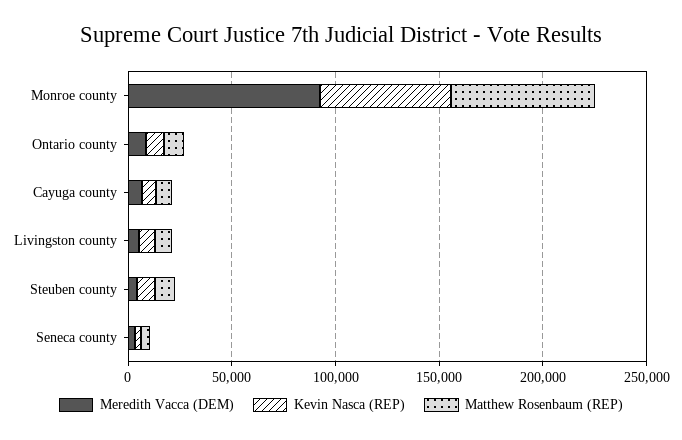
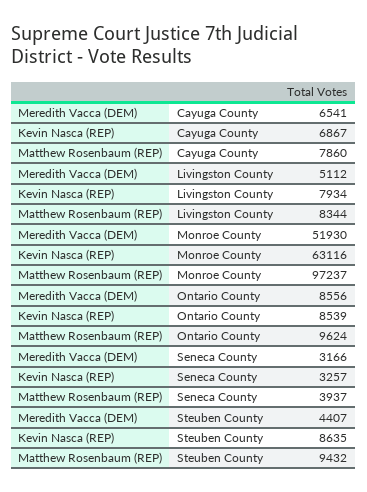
  {
    "Meredith Vacca (DEM)": {
-     "Monroe county": 90000,
+     "Monroe county": 51930,
      "Ontario county": 8556,
      "Cayuga county": 6541,
      "Livingston county": 5112,
      "Steuben county": 4407,
      "Seneca county": 3166
    },
    "Kevin Nasca (REP)": {
      "Monroe county": 63116,
      "Ontario county": 8539,
      "Cayuga county": 6867,
      "Livingston county": 7934,
      "Steuben county": 8635,
      "Seneca county": 3257
    },
    "Matthew Rosenbaum (REP)": {
-     "Monroe county": 70000,
+     "Monroe county": 97237,
      "Ontario county": 9624,
      "Cayuga county": 7860,
      "Livingston county": 8344,
      "Steuben county": 9432,
      "Seneca county": 3937
    }
  }

